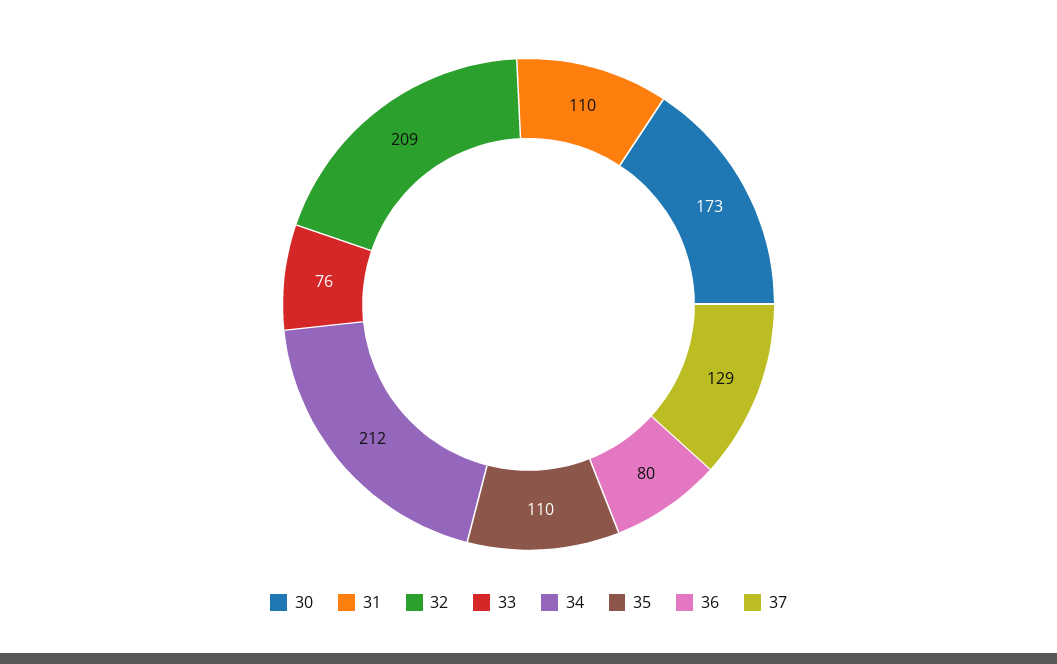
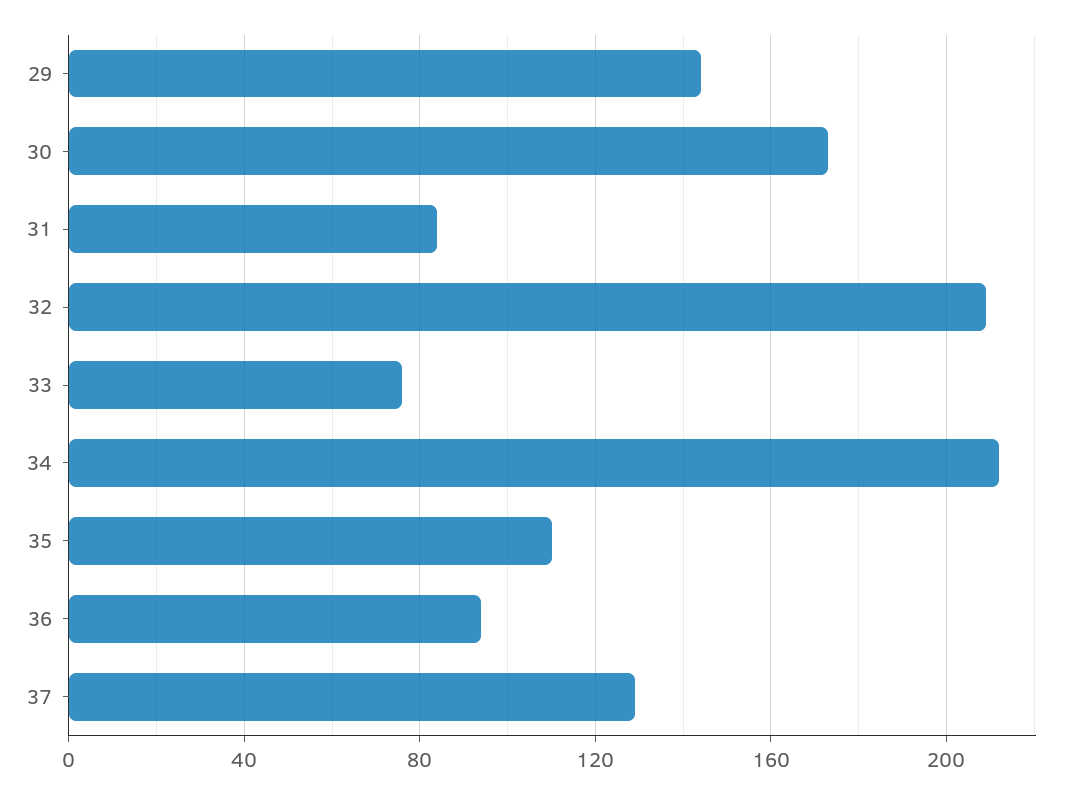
  {
    "30": 173,
-   "31": 110,
+   "31": 85,
    "32": 209,
    "33": 76,
    "34": 212,
    "35": 110,
-   "36": 80,
+   "36": 95,
-   "37": 129
+   "37": 129,
+   "29": 145
  }

